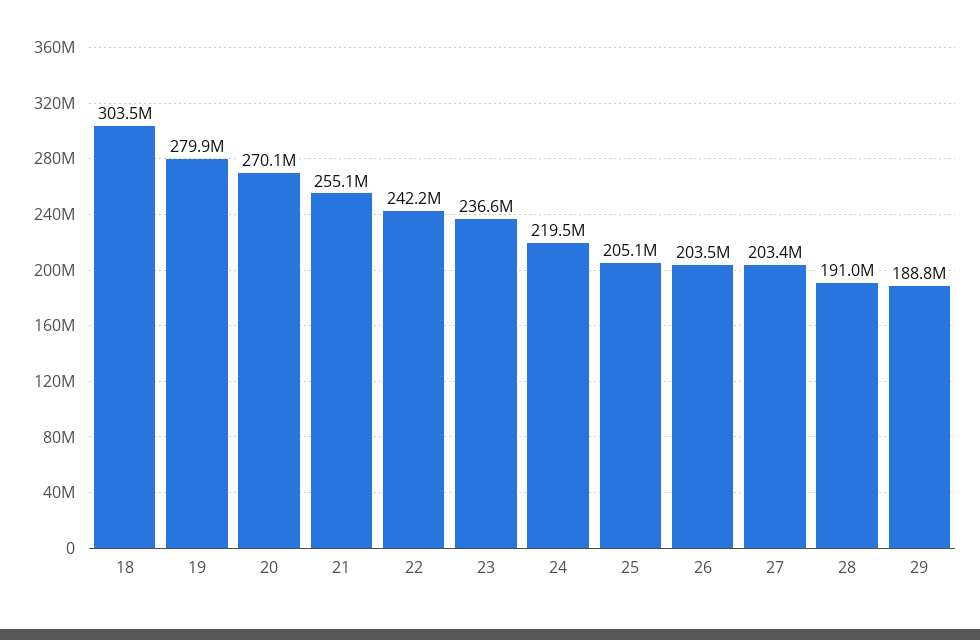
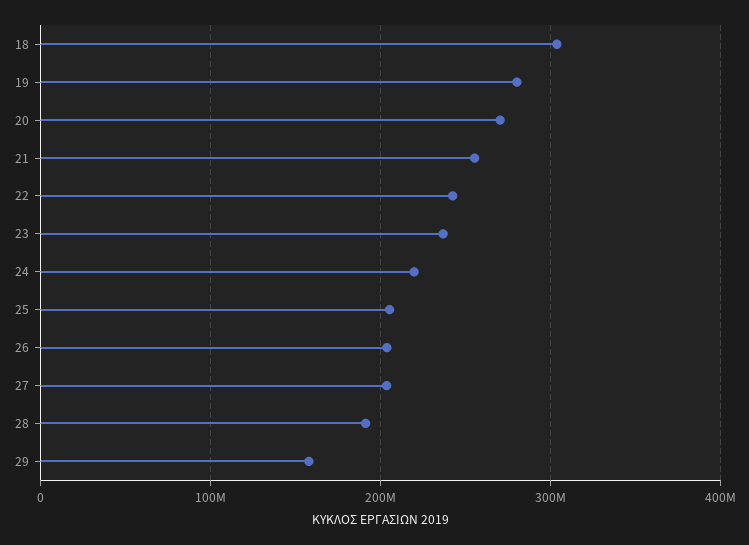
  {
    "18": 303500000,
    "19": 279900000,
    "20": 270100000,
    "21": 255100000,
    "22": 242200000,
    "23": 236600000,
    "24": 219500000,
    "25": 205100000,
    "26": 203500000,
    "27": 203400000,
    "28": 191000000,
-   "29": 188800000
+   "29": 160000000
  }

